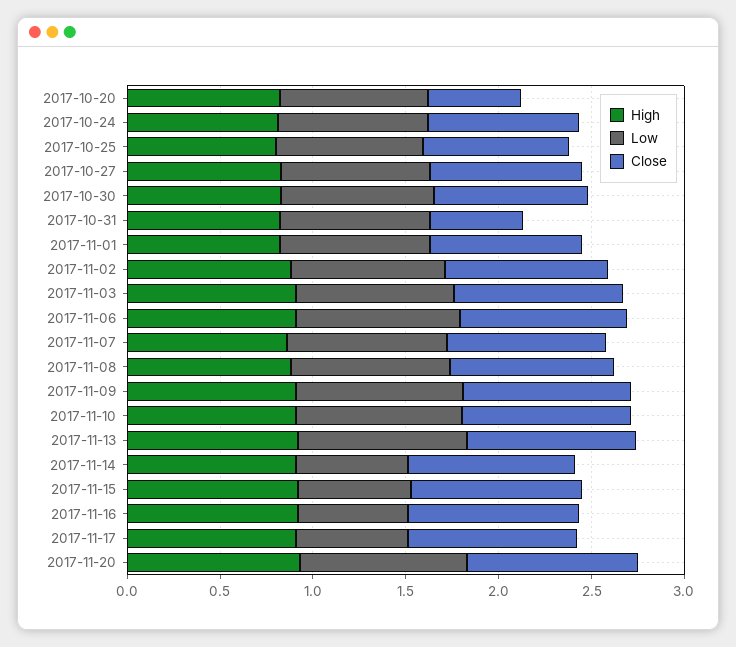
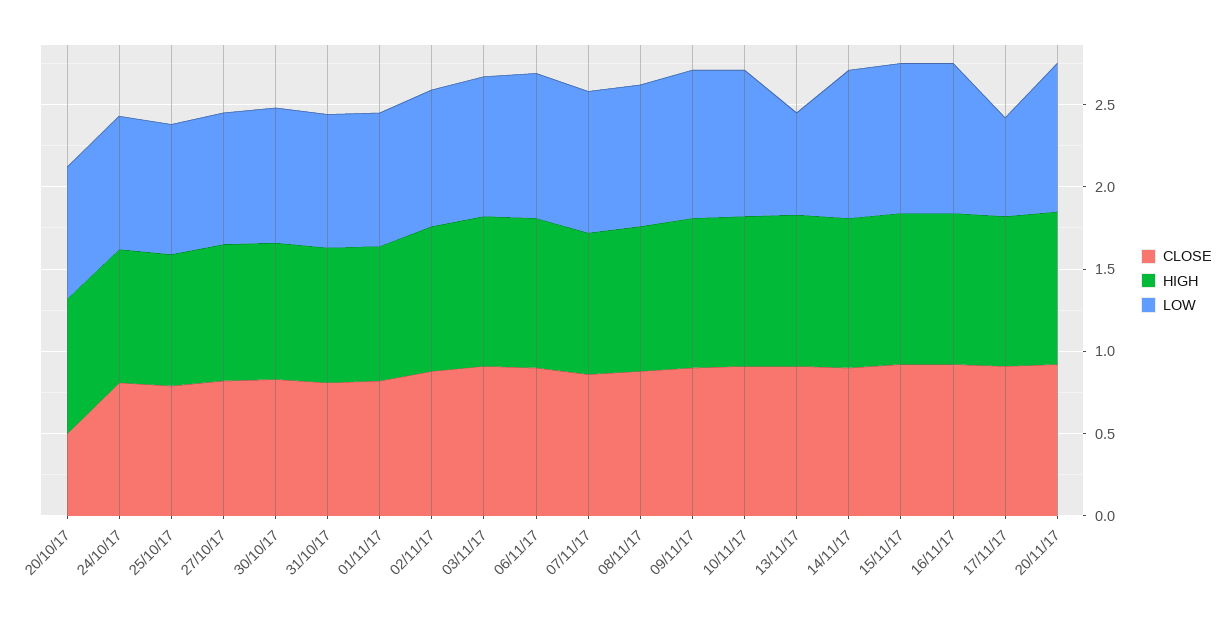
  {
    "High": {
      "2017-10-20": 0.8,
      "2017-10-24": 0.8,
      "2017-10-25": 0.8,
      "2017-10-27": 0.8,
      "2017-10-30": 0.8,
      "2017-10-31": 0.8,
      "2017-11-01": 0.8,
      "2017-11-02": 0.9,
      "2017-11-03": 0.9,
      "2017-11-06": 0.9,
      "2017-11-07": 0.9,
      "2017-11-08": 0.9,
      "2017-11-09": 0.9,
      "2017-11-10": 0.9,
      "2017-11-13": 0.9,
      "2017-11-14": 0.9,
      "2017-11-15": 0.9,
      "2017-11-16": 0.9,
      "2017-11-17": 0.9,
      "2017-11-20": 0.9
    },
    "Low": {
      "2017-10-20": 0.8,
      "2017-10-24": 0.8,
      "2017-10-25": 0.8,
      "2017-10-27": 0.8,
      "2017-10-30": 0.8,
      "2017-10-31": 0.8,
      "2017-11-01": 0.8,
      "2017-11-02": 0.8,
      "2017-11-03": 0.9,
      "2017-11-06": 0.9,
      "2017-11-07": 0.9,
      "2017-11-08": 0.9,
      "2017-11-09": 0.9,
      "2017-11-10": 0.9,
-     "2017-11-13": 0.9,
+     "2017-11-13": 0.6,
-     "2017-11-14": 0.6,
+     "2017-11-14": 0.9,
-     "2017-11-15": 0.6,
+     "2017-11-15": 0.9,
-     "2017-11-16": 0.6,
+     "2017-11-16": 0.9,
      "2017-11-17": 0.6,
      "2017-11-20": 0.9
    },
    "Close": {
      "2017-10-20": 0.5,
      "2017-10-24": 0.8,
      "2017-10-25": 0.8,
      "2017-10-27": 0.8,
      "2017-10-30": 0.8,
-     "2017-10-31": 0.5,
+     "2017-10-31": 0.8,
      "2017-11-01": 0.8,
      "2017-11-02": 0.9,
      "2017-11-03": 0.9,
      "2017-11-06": 0.9,
      "2017-11-07": 0.9,
      "2017-11-08": 0.9,
      "2017-11-09": 0.9,
      "2017-11-10": 0.9,
      "2017-11-13": 0.9,
      "2017-11-14": 0.9,
      "2017-11-15": 0.9,
      "2017-11-16": 0.9,
      "2017-11-17": 0.9,
      "2017-11-20": 0.9
    }
  }

